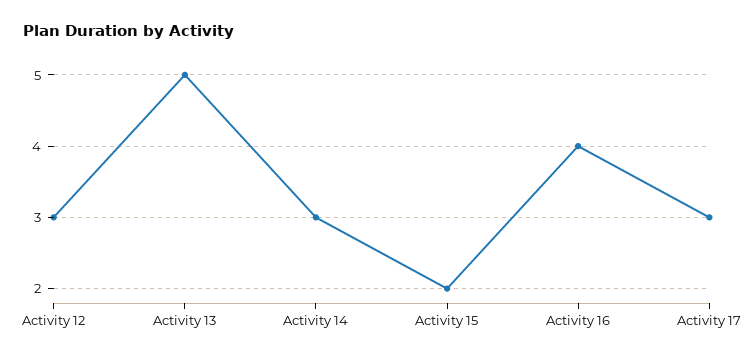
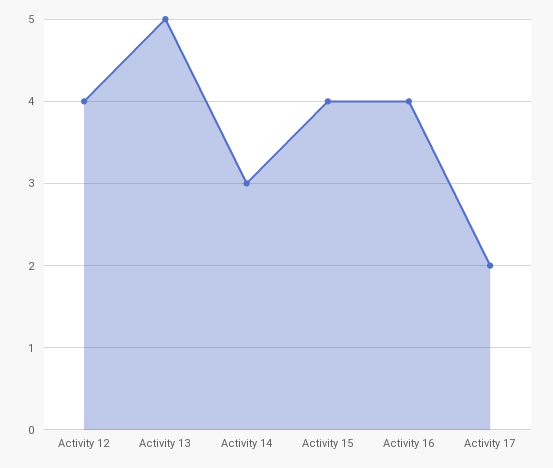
  {
-   "Activity 12": 3,
+   "Activity 12": 4,
    "Activity 13": 5,
    "Activity 14": 3,
-   "Activity 15": 2,
+   "Activity 15": 4,
    "Activity 16": 4,
-   "Activity 17": 3
+   "Activity 17": 2
  }

